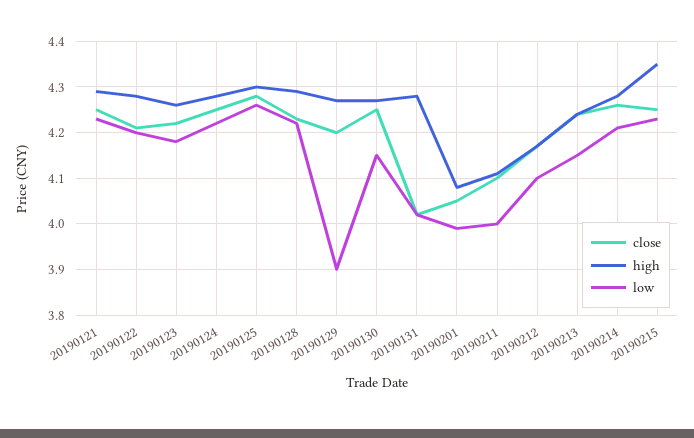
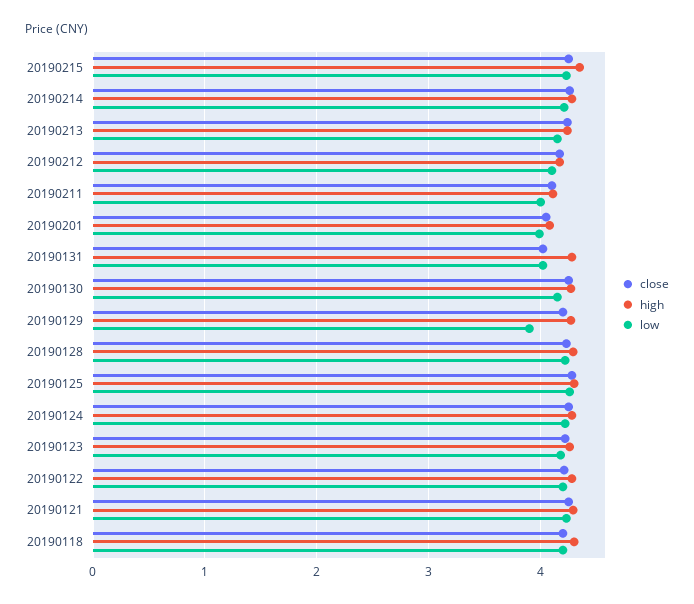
  {
    "close": {
      "20190121": 4.25,
      "20190122": 4.2,
      "20190123": 4.2,
      "20190124": 4.25,
      "20190125": 4.3,
      "20190128": 4.25,
      "20190129": 4.2,
      "20190130": 4.25,
      "20190131": 4,
      "20190201": 4.05,
      "20190211": 4.1,
      "20190212": 4.15,
      "20190213": 4.25,
      "20190214": 4.25,
-     "20190215": 4.25
+     "20190215": 4.25,
+     "20190118": 4.2
    },
    "high": {
      "20190121": 4.3,
      "20190122": 4.3,
      "20190123": 4.25,
      "20190124": 4.3,
      "20190125": 4.3,
      "20190128": 4.3,
      "20190129": 4.25,
      "20190130": 4.25,
      "20190131": 4.3,
      "20190201": 4.1,
      "20190211": 4.1,
      "20190212": 4.15,
      "20190213": 4.25,
      "20190214": 4.3,
-     "20190215": 4.35
+     "20190215": 4.35,
+     "20190118": 4.3
    },
    "low": {
      "20190121": 4.25,
      "20190122": 4.2,
      "20190123": 4.2,
      "20190124": 4.2,
      "20190125": 4.25,
      "20190128": 4.2,
      "20190129": 3.9,
      "20190130": 4.15,
      "20190131": 4,
      "20190201": 4,
      "20190211": 4,
      "20190212": 4.1,
      "20190213": 4.15,
      "20190214": 4.2,
-     "20190215": 4.25
+     "20190215": 4.25,
+     "20190118": 4.2
    }
  }

